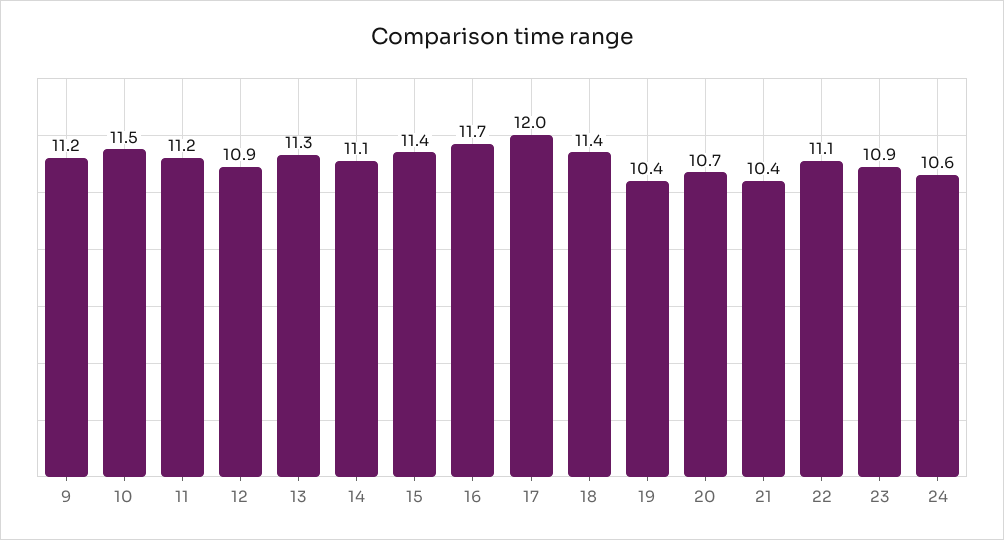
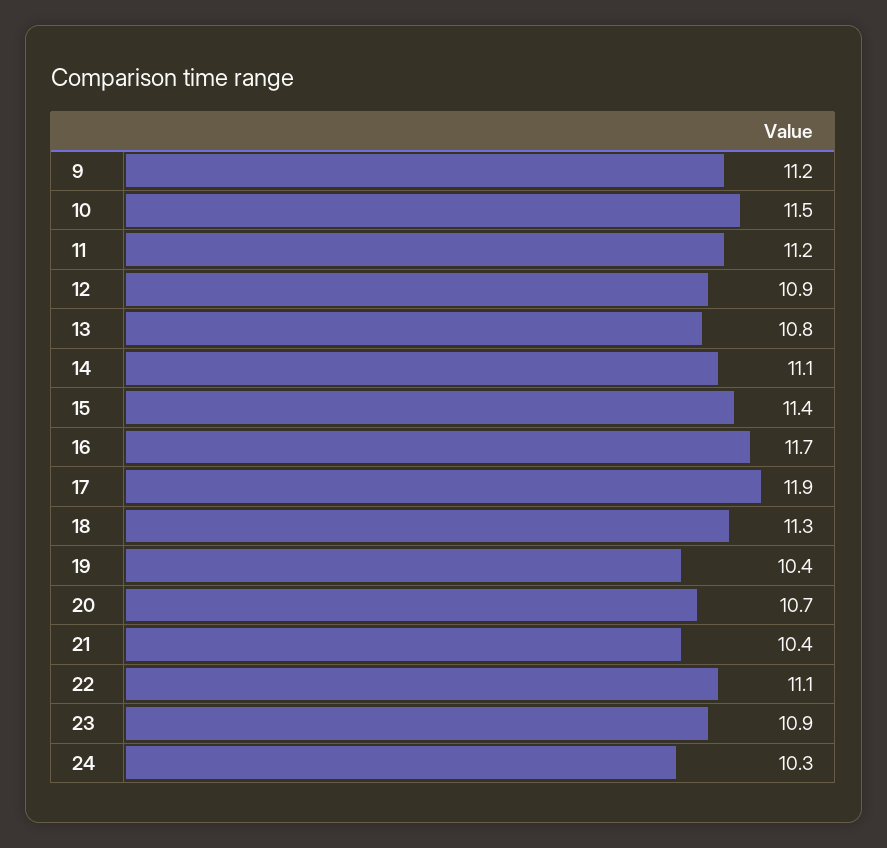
  {
    "9": 11.2,
    "10": 11.5,
    "11": 11.2,
    "12": 10.9,
-   "13": 11.3,
+   "13": 10.8,
    "14": 11.1,
    "15": 11.4,
    "16": 11.7,
-   "17": 12,
+   "17": 11.9,
-   "18": 11.4,
+   "18": 11.3,
    "19": 10.4,
    "20": 10.7,
    "21": 10.4,
    "22": 11.1,
    "23": 10.9,
-   "24": 10.6
+   "24": 10.3
  }

